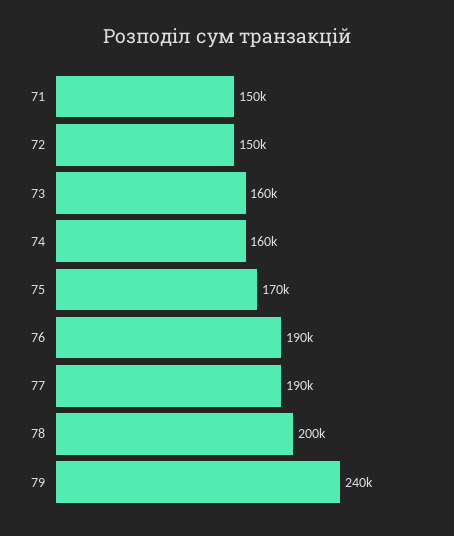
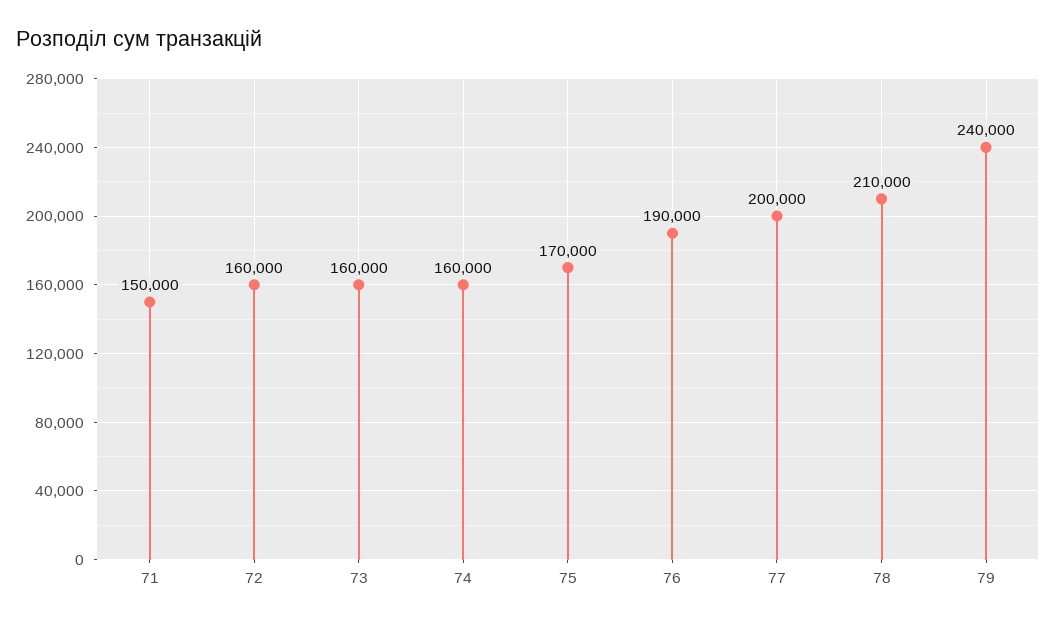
  {
    "71": 150000,
-   "72": 150000,
+   "72": 160000,
    "73": 160000,
    "74": 160000,
    "75": 170000,
    "76": 190000,
-   "77": 190000,
+   "77": 200000,
-   "78": 200000,
+   "78": 210000,
    "79": 240000
  }

